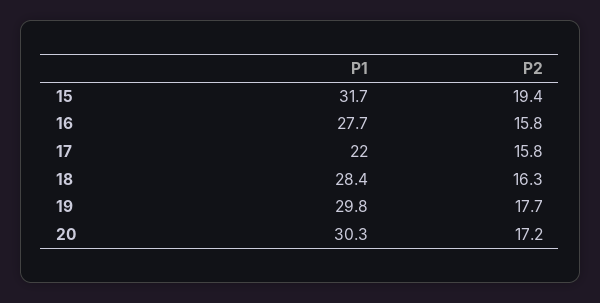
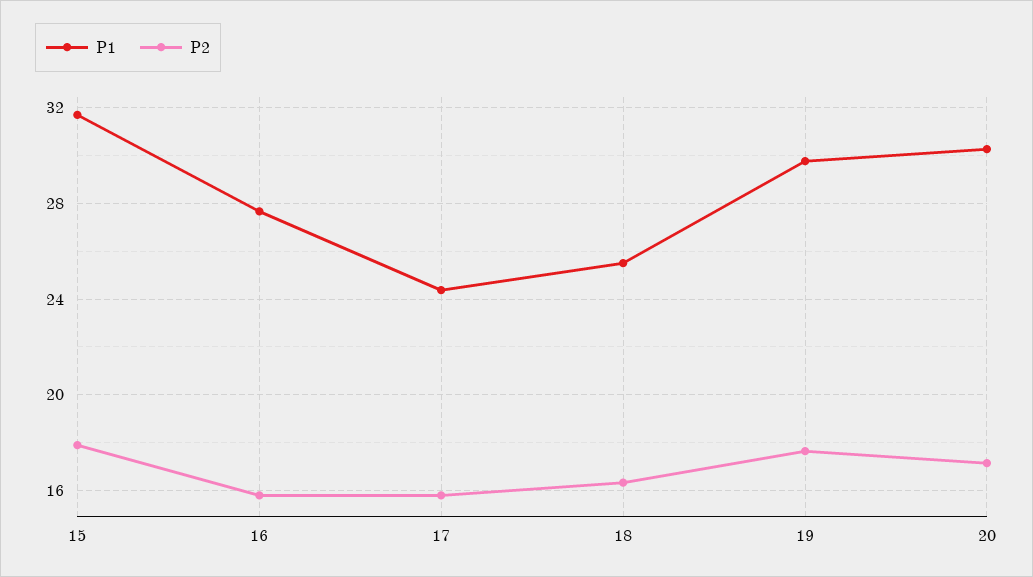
  {
    "P1": {
      "15": 31.7,
      "16": 27.7,
-     "17": 22,
+     "17": 24.5,
-     "18": 28.4,
+     "18": 25.5,
      "19": 29.8,
      "20": 30.3
    },
    "P2": {
-     "15": 19.4,
+     "15": 18,
      "16": 15.8,
      "17": 15.8,
      "18": 16.3,
      "19": 17.7,
      "20": 17.2
    }
  }

